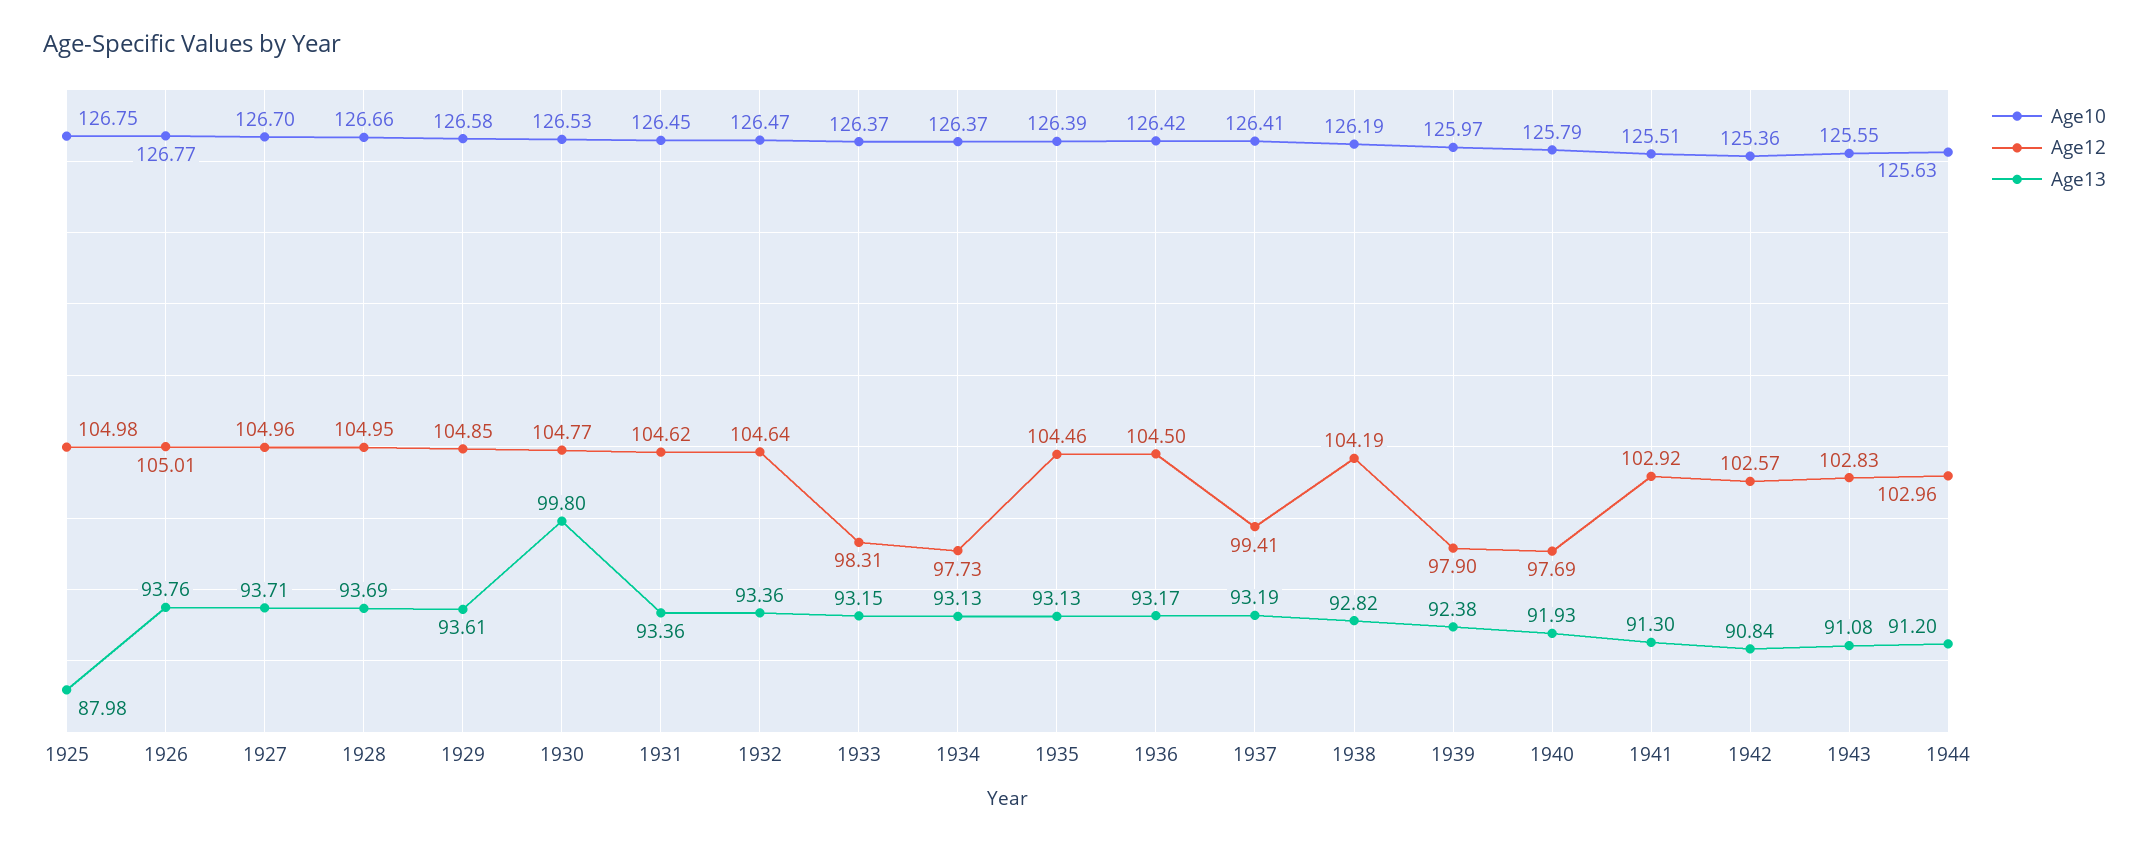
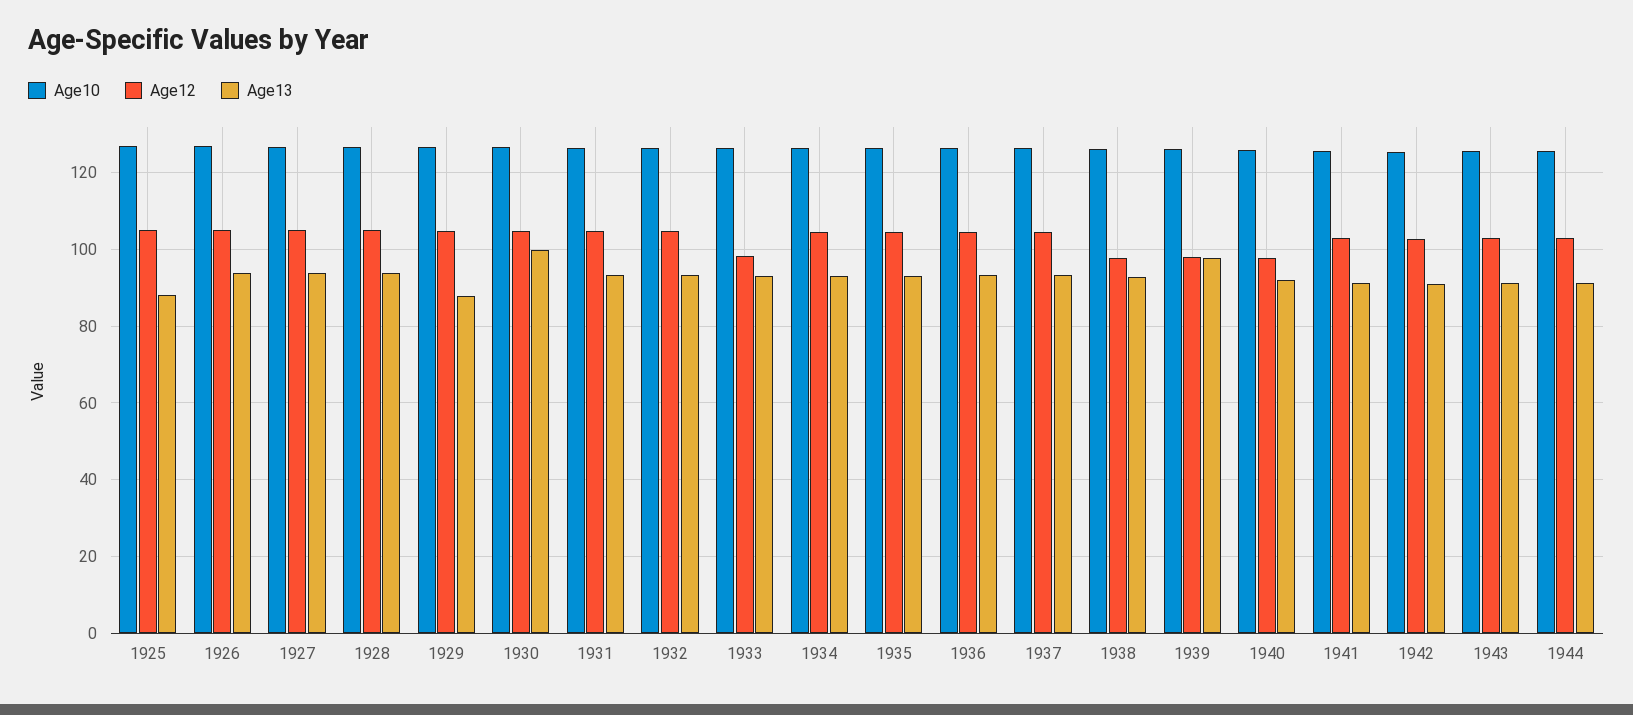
  {
    "Age10": {
      "1925": 126.75,
      "1926": 126.77,
      "1927": 126.7,
      "1928": 126.66,
      "1929": 126.58,
      "1930": 126.53,
      "1931": 126.45,
      "1932": 126.47,
      "1933": 126.37,
      "1934": 126.37,
      "1935": 126.39,
      "1936": 126.42,
      "1937": 126.41,
      "1938": 126.19,
      "1939": 125.97,
      "1940": 125.79,
      "1941": 125.51,
      "1942": 125.36,
      "1943": 125.55,
      "1944": 125.63
    },
    "Age12": {
      "1925": 104.98,
      "1926": 105.01,
      "1927": 104.96,
      "1928": 104.95,
      "1929": 104.85,
      "1930": 104.77,
      "1931": 104.62,
      "1932": 104.64,
      "1933": 98.31,
-     "1934": 97.73,
+     "1934": 104,
      "1935": 104.46,
      "1936": 104.5,
-     "1937": 99.41,
+     "1937": 104,
-     "1938": 104.19,
+     "1938": 98,
      "1939": 97.9,
      "1940": 97.69,
      "1941": 102.92,
      "1942": 102.57,
      "1943": 102.83,
      "1944": 102.96
    },
    "Age13": {
      "1925": 87.98,
      "1926": 93.76,
      "1927": 93.71,
      "1928": 93.69,
-     "1929": 93.61,
+     "1929": 88,
      "1930": 99.8,
      "1931": 93.36,
      "1932": 93.36,
      "1933": 93.15,
      "1934": 93.13,
      "1935": 93.13,
      "1936": 93.17,
      "1937": 93.19,
      "1938": 92.82,
-     "1939": 92.38,
+     "1939": 98,
      "1940": 91.93,
      "1941": 91.3,
      "1942": 90.84,
      "1943": 91.08,
      "1944": 91.2
    }
  }

